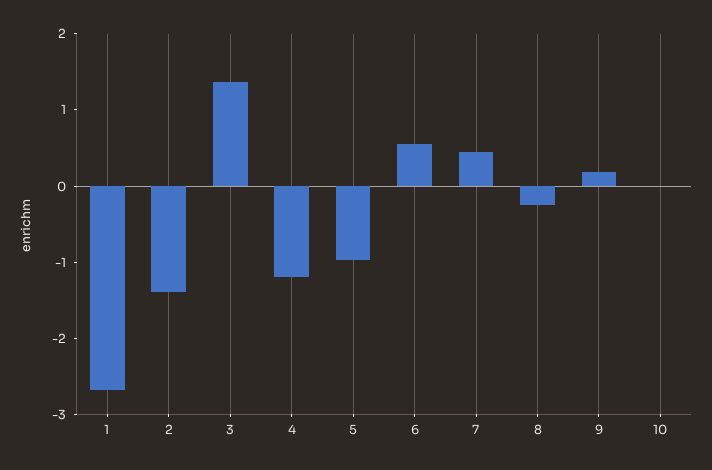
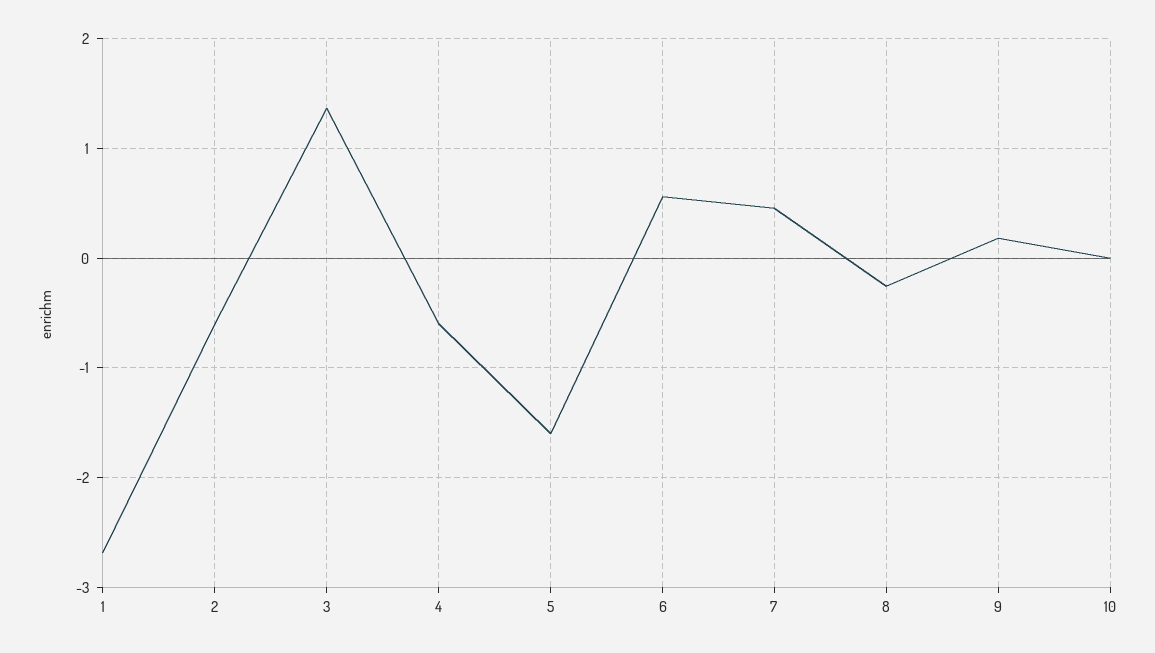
  {
    "1": -2.7,
-   "2": -1.4,
+   "2": -0.6,
    "3": 1.4,
-   "4": -1.2,
+   "4": -0.6,
-   "5": -1,
+   "5": -1.6,
    "6": 0.6,
    "7": 0.5,
    "8": -0.3,
    "9": 0.2,
    "10": 0
  }

